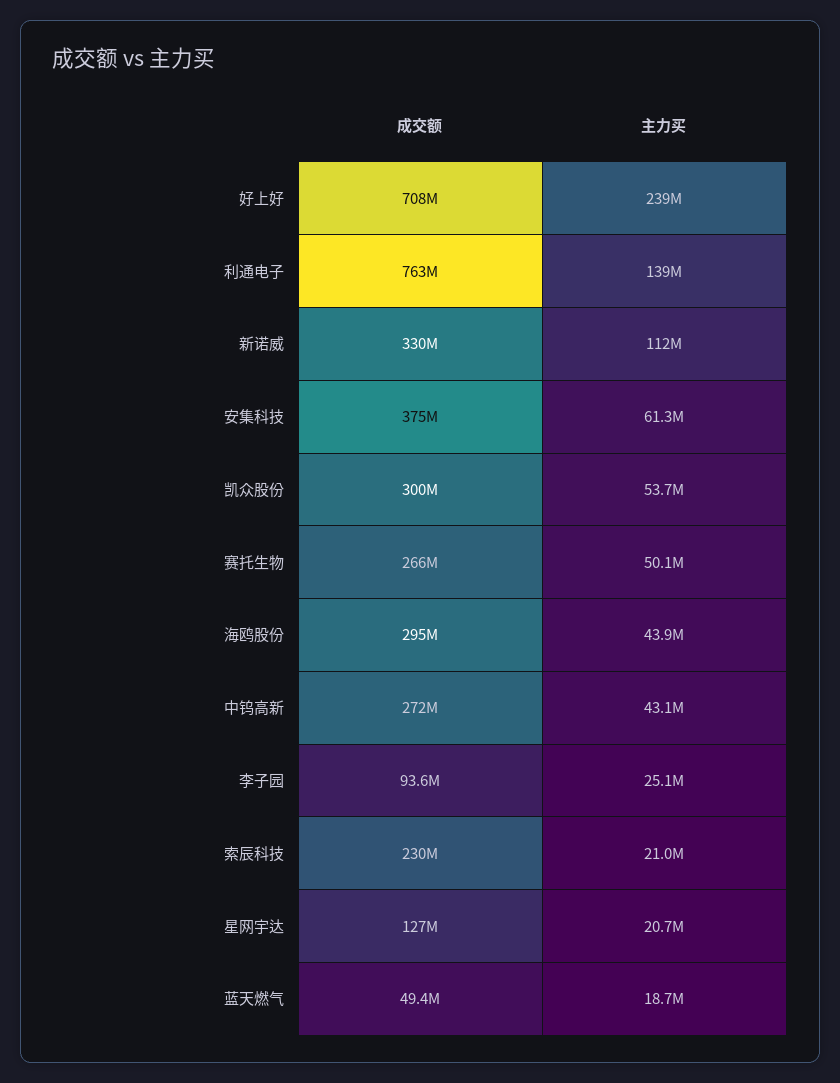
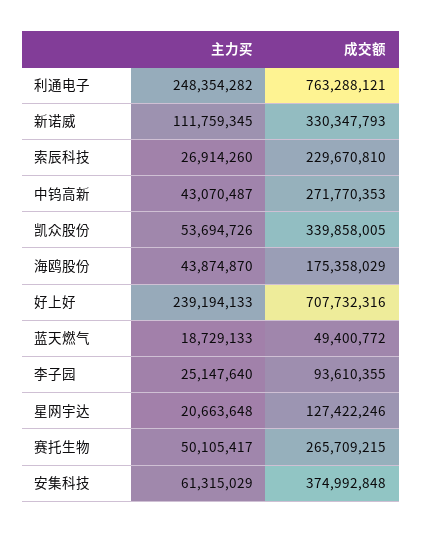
  {
    "成交额": {
      "好上好": 707732316,
      "利通电子": 763288121,
      "新诺威": 330347793,
      "安集科技": 374992848,
-     "凯众股份": 300000000,
+     "凯众股份": 339858005,
      "赛托生物": 265709215,
-     "海鸥股份": 295000000,
+     "海鸥股份": 175358029,
      "中钨高新": 271770353,
      "李子园": 93610355,
      "索辰科技": 229670810,
      "星网宇达": 127422246,
      "蓝天燃气": 49400772
    },
    "主力买": {
      "好上好": 239194133,
-     "利通电子": 139000000,
+     "利通电子": 248354282,
      "新诺威": 111759345,
      "安集科技": 61315029,
      "凯众股份": 53694726,
      "赛托生物": 50105417,
      "海鸥股份": 43874870,
      "中钨高新": 43070487,
      "李子园": 25147640,
-     "索辰科技": 21000000,
+     "索辰科技": 26914260,
      "星网宇达": 20663648,
      "蓝天燃气": 18729133
    }
  }

